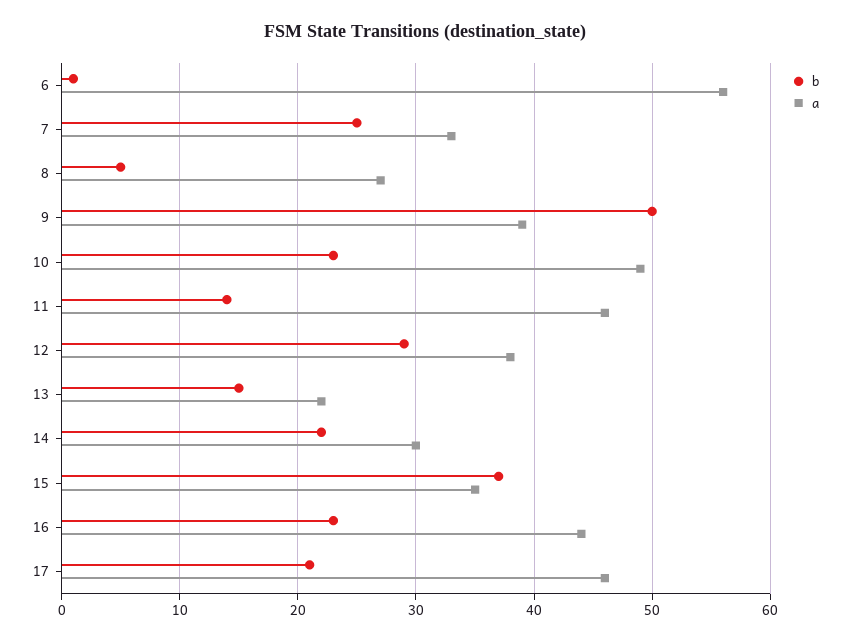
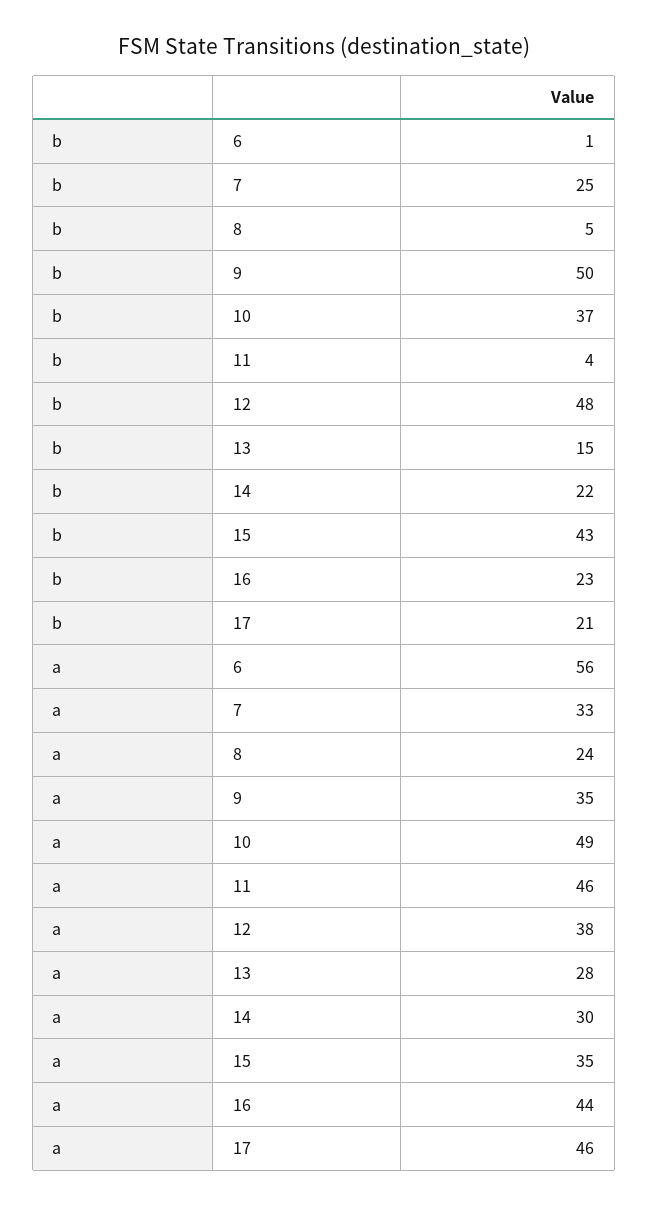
  {
    "b": {
      "6": 1,
      "7": 25,
      "8": 5,
      "9": 50,
-     "10": 23,
+     "10": 37,
-     "11": 14,
+     "11": 4,
-     "12": 29,
+     "12": 48,
      "13": 15,
      "14": 22,
-     "15": 37,
+     "15": 43,
      "16": 23,
      "17": 21
    },
    "a": {
      "6": 56,
      "7": 33,
-     "8": 27,
+     "8": 24,
-     "9": 39,
+     "9": 35,
      "10": 49,
      "11": 46,
      "12": 38,
-     "13": 22,
+     "13": 28,
      "14": 30,
      "15": 35,
      "16": 44,
      "17": 46
    }
  }

